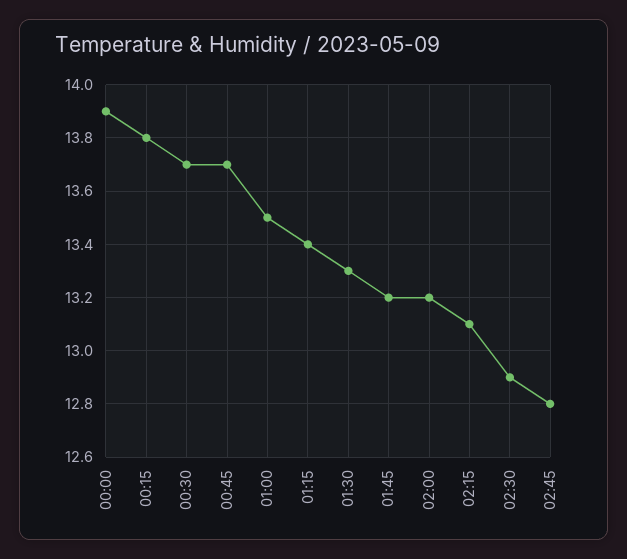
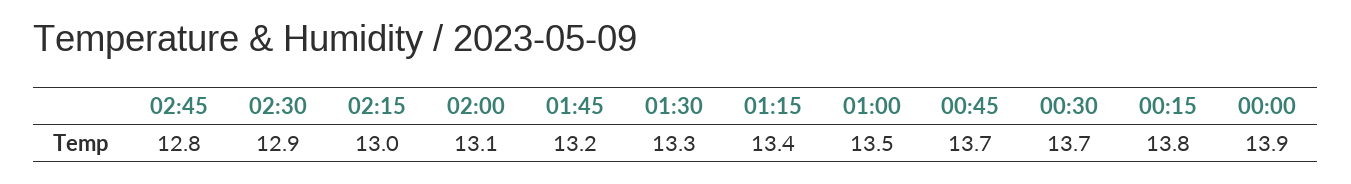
  {
    "00:00": 13.9,
    "00:15": 13.8,
    "00:30": 13.7,
    "00:45": 13.7,
    "01:00": 13.5,
    "01:15": 13.4,
    "01:30": 13.3,
    "01:45": 13.2,
-   "02:00": 13.2,
+   "02:00": 13.1,
-   "02:15": 13.1,
+   "02:15": 13,
    "02:30": 12.9,
    "02:45": 12.8
  }

